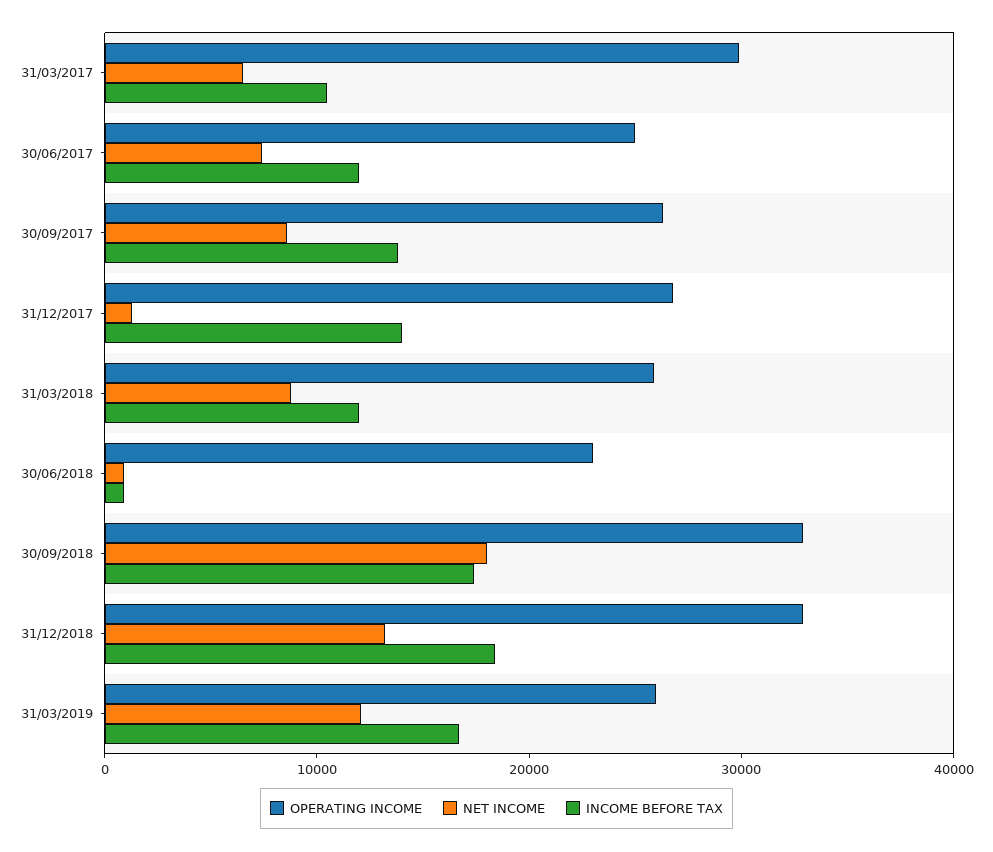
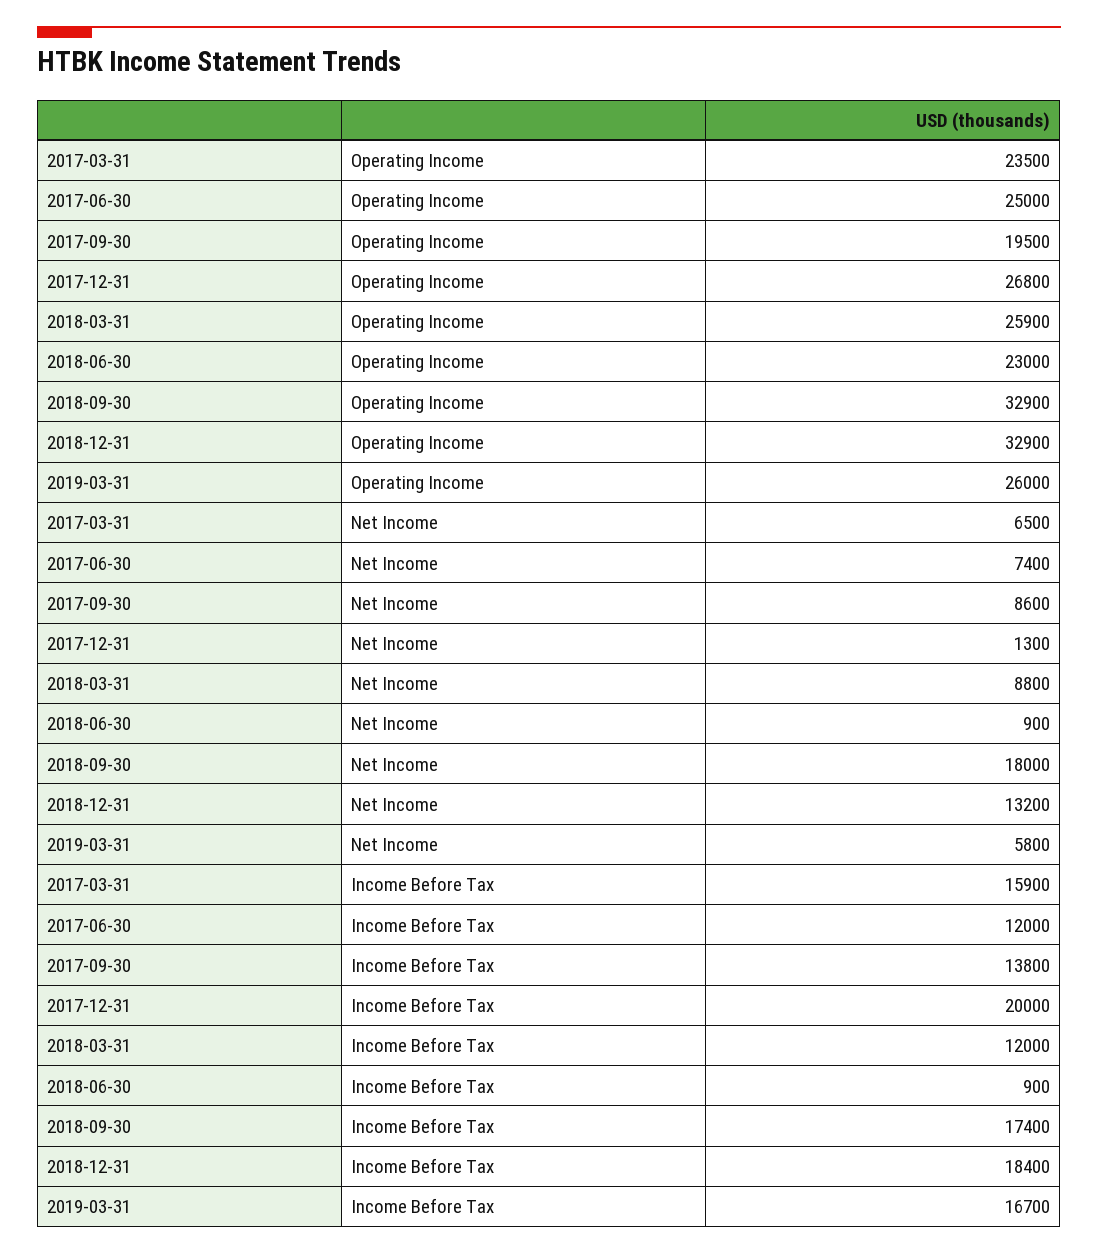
  {
    "OPERATING INCOME": {
-     "31/03/2017": 30000,
+     "31/03/2017": 23500,
      "30/06/2017": 25000,
-     "30/09/2017": 26000,
+     "30/09/2017": 19500,
      "31/12/2017": 26800,
      "31/03/2018": 25900,
      "30/06/2018": 23000,
      "30/09/2018": 32900,
      "31/12/2018": 32900,
      "31/03/2019": 26000
    },
    "NET INCOME": {
      "31/03/2017": 6500,
      "30/06/2017": 7400,
      "30/09/2017": 8600,
      "31/12/2017": 1300,
      "31/03/2018": 8800,
      "30/06/2018": 900,
      "30/09/2018": 18000,
      "31/12/2018": 13200,
-     "31/03/2019": 12000
+     "31/03/2019": 5800
    },
    "INCOME BEFORE TAX": {
-     "31/03/2017": 10000,
+     "31/03/2017": 15900,
      "30/06/2017": 12000,
      "30/09/2017": 13800,
-     "31/12/2017": 14000,
+     "31/12/2017": 20000,
      "31/03/2018": 12000,
      "30/06/2018": 900,
      "30/09/2018": 17400,
      "31/12/2018": 18400,
      "31/03/2019": 16700
    }
  }

